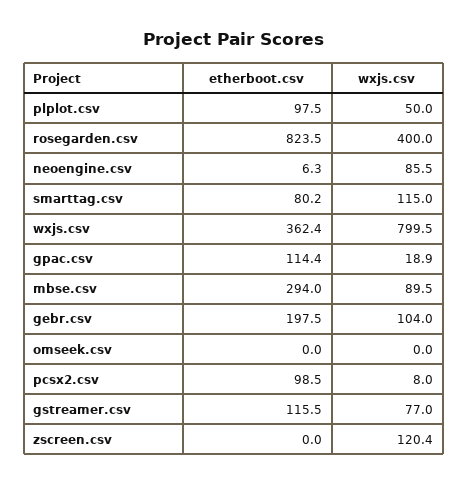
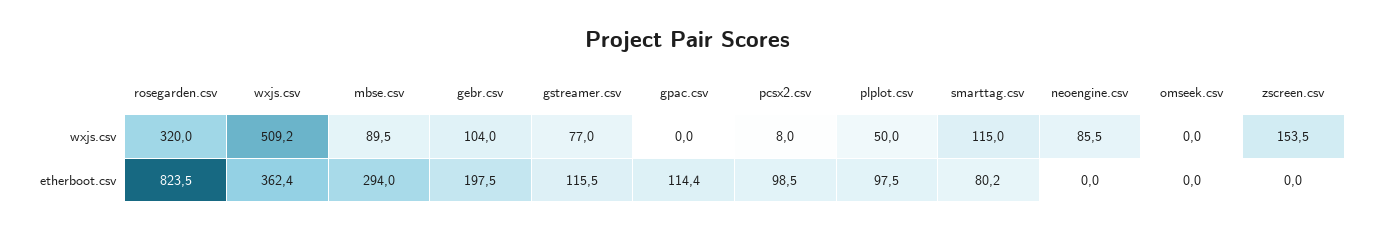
  {
    "etherboot.csv": {
      "plplot.csv": 97.5,
      "rosegarden.csv": 823.5,
-     "neoengine.csv": 6.3,
+     "neoengine.csv": 0,
      "smarttag.csv": 80.2,
      "wxjs.csv": 362.4,
      "gpac.csv": 114.4,
      "mbse.csv": 294,
      "gebr.csv": 197.5,
      "omseek.csv": 0,
      "pcsx2.csv": 98.5,
      "gstreamer.csv": 115.5,
      "zscreen.csv": 0
    },
    "wxjs.csv": {
      "plplot.csv": 50,
-     "rosegarden.csv": 400,
+     "rosegarden.csv": 320,
      "neoengine.csv": 85.5,
      "smarttag.csv": 115,
-     "wxjs.csv": 799.5,
+     "wxjs.csv": 509.2,
-     "gpac.csv": 18.9,
+     "gpac.csv": 0,
      "mbse.csv": 89.5,
      "gebr.csv": 104,
      "omseek.csv": 0,
      "pcsx2.csv": 8,
      "gstreamer.csv": 77,
-     "zscreen.csv": 120.4
+     "zscreen.csv": 153.5
    }
  }

